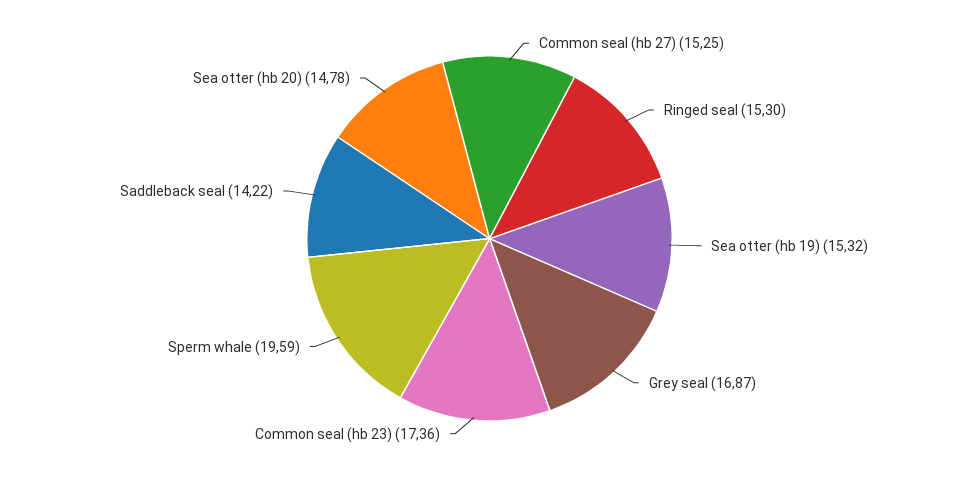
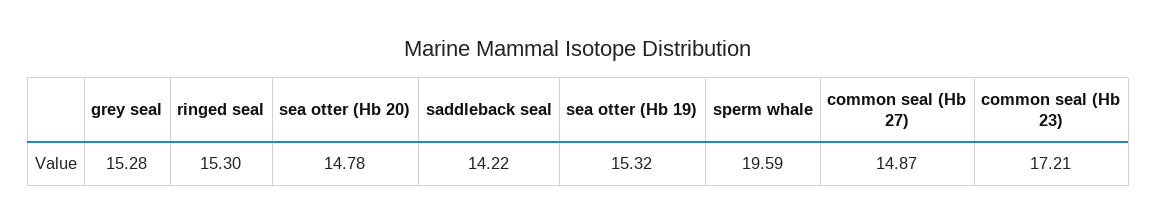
  {
-   "Common seal (hb 27)": 15.25,
+   "Common seal (hb 27)": 14.87,
    "Ringed seal": 15.3,
    "Sea otter (hb 19)": 15.32,
-   "Grey seal": 16.87,
+   "Grey seal": 15.28,
-   "Common seal (hb 23)": 17.36,
+   "Common seal (hb 23)": 17.21,
    "Sperm whale": 19.59,
    "Saddleback seal": 14.22,
    "Sea otter (hb 20)": 14.78
  }

